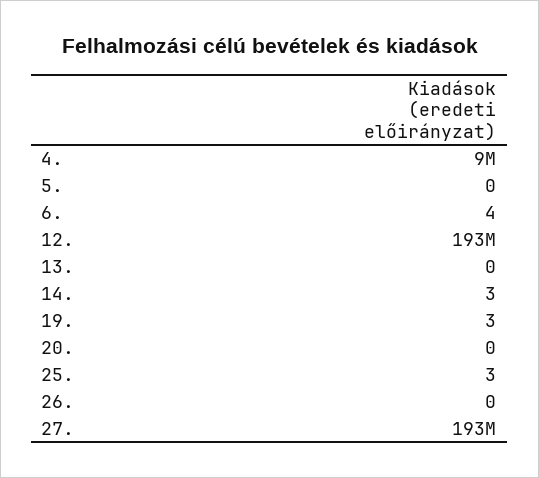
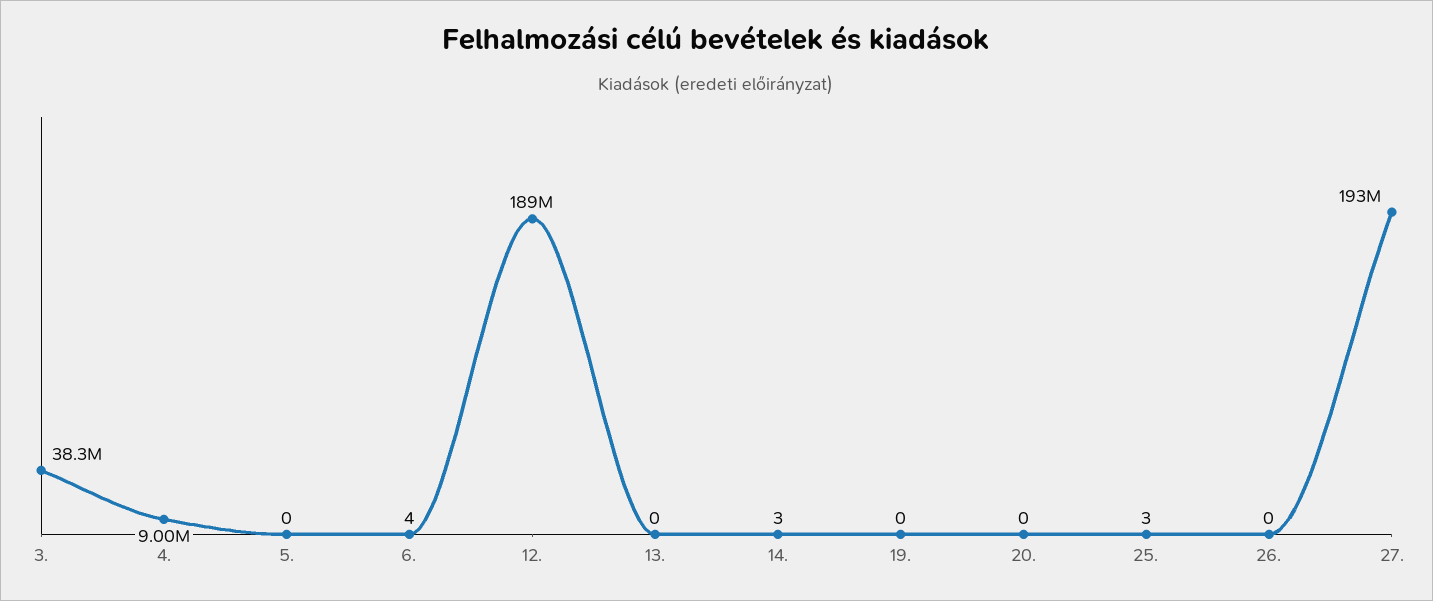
  {
    "4.": 9000000,
    "5.": 0,
    "6.": 4,
-   "12.": 193000000,
+   "12.": 189000000,
    "13.": 0,
    "14.": 3,
-   "19.": 3,
+   "19.": 0,
    "20.": 0,
    "25.": 3,
    "26.": 0,
-   "27.": 193000000
+   "27.": 193000000,
+   "3.": 38300000
  }

